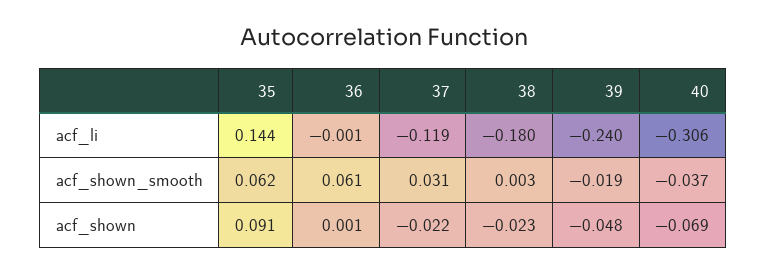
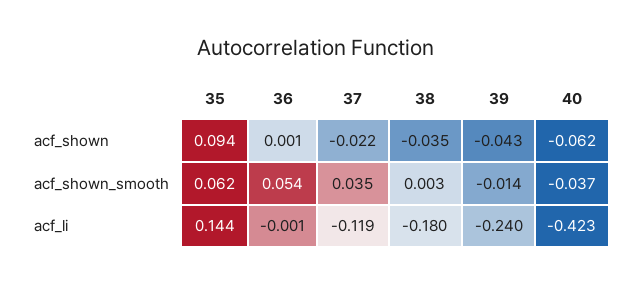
  {
    "35": {
      "acf_li": 0.144,
      "acf_shown_smooth": 0.062,
-     "acf_shown": 0.091
+     "acf_shown": 0.094
    },
    "36": {
      "acf_li": -0.001,
-     "acf_shown_smooth": 0.061,
+     "acf_shown_smooth": 0.054,
      "acf_shown": 0.001
    },
    "37": {
      "acf_li": -0.119,
-     "acf_shown_smooth": 0.031,
+     "acf_shown_smooth": 0.035,
      "acf_shown": -0.022
    },
    "38": {
      "acf_li": -0.18,
      "acf_shown_smooth": 0.003,
-     "acf_shown": -0.023
+     "acf_shown": -0.035
    },
    "39": {
      "acf_li": -0.24,
-     "acf_shown_smooth": -0.019,
+     "acf_shown_smooth": -0.014,
-     "acf_shown": -0.048
+     "acf_shown": -0.043
    },
    "40": {
-     "acf_li": -0.306,
+     "acf_li": -0.423,
      "acf_shown_smooth": -0.037,
-     "acf_shown": -0.069
+     "acf_shown": -0.062
    }
  }

